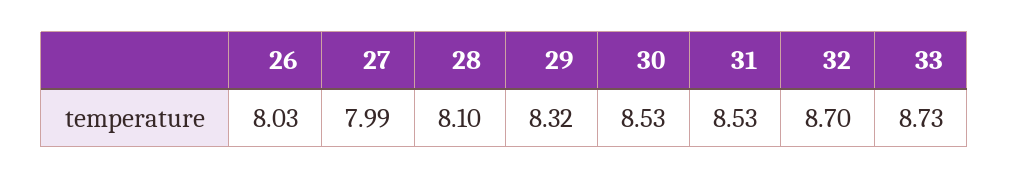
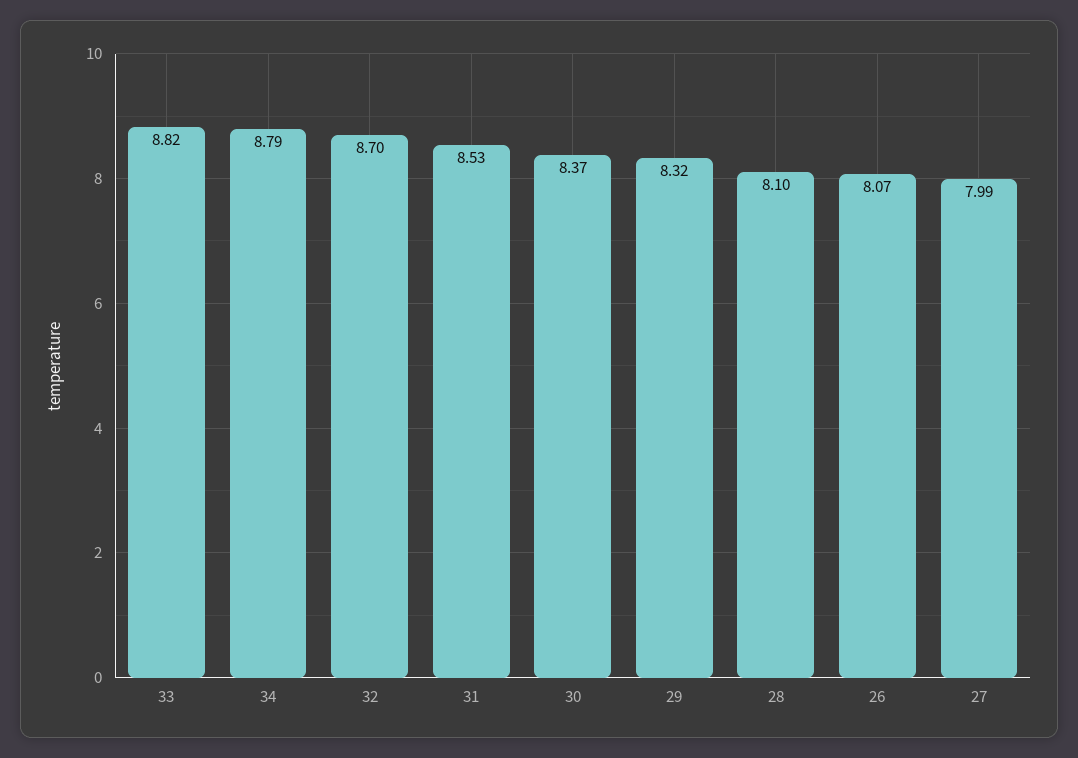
  {
-   "26": 8.03,
+   "26": 8.07,
    "27": 7.99,
    "28": 8.1,
    "29": 8.32,
-   "30": 8.53,
+   "30": 8.37,
    "31": 8.53,
    "32": 8.7,
-   "33": 8.73
+   "33": 8.82,
+   "34": 8.79
  }

